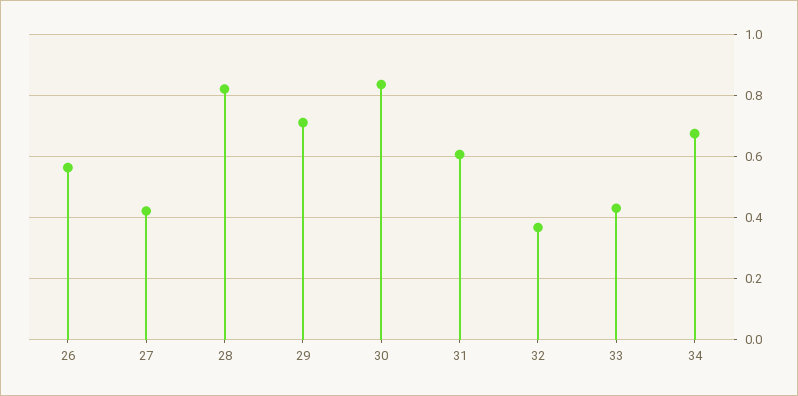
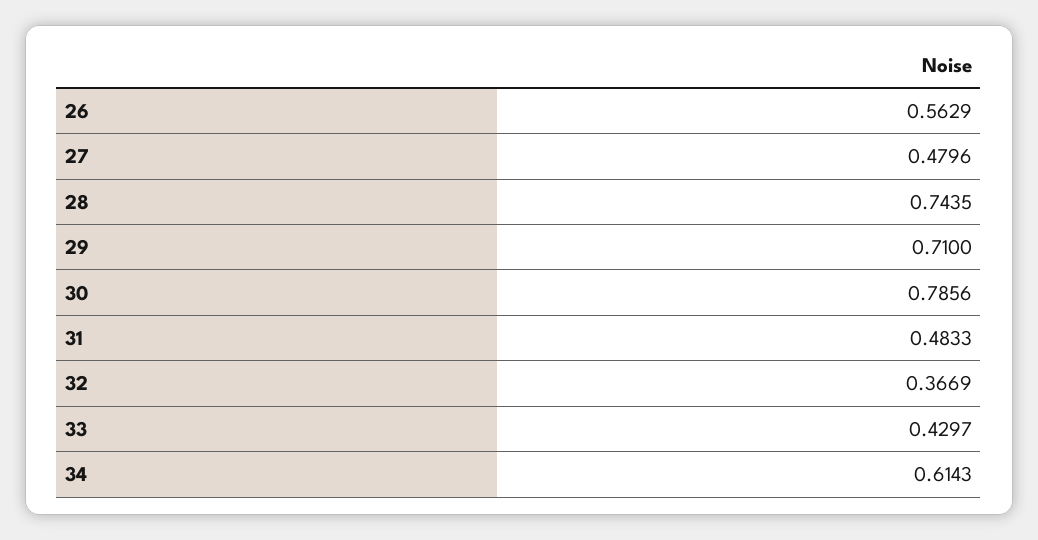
  {
    "26": 0.5629,
-   "27": 0.42,
+   "27": 0.4796,
-   "28": 0.82,
+   "28": 0.7435,
    "29": 0.71,
-   "30": 0.84,
+   "30": 0.7856,
-   "31": 0.6,
+   "31": 0.4833,
    "32": 0.3669,
    "33": 0.4297,
-   "34": 0.68
+   "34": 0.6143
  }

